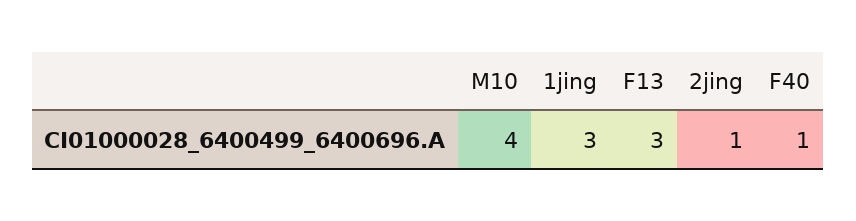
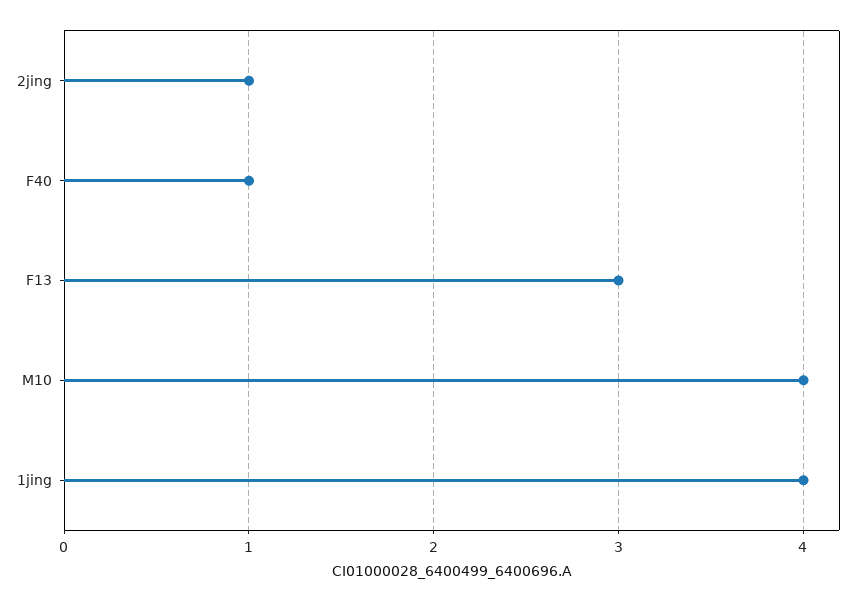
  {
    "M10": 4,
-   "1jing": 3,
+   "1jing": 4,
    "F13": 3,
    "2jing": 1,
    "F40": 1
  }

